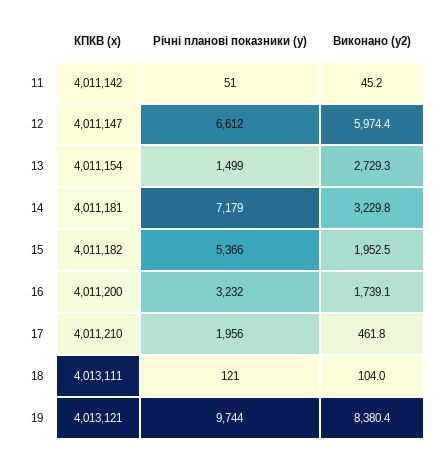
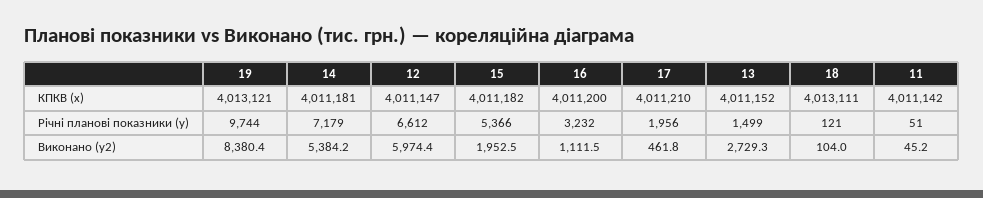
  {
    "КПКВ (x)": {
      "11": 4011142,
      "12": 4011147,
-     "13": 4011154,
+     "13": 4011152,
      "14": 4011181,
      "15": 4011182,
      "16": 4011200,
      "17": 4011210,
      "18": 4013111,
      "19": 4013121
    },
    "Річні планові показники (y)": {
      "11": 51,
      "12": 6612,
      "13": 1499,
      "14": 7179,
      "15": 5366,
      "16": 3232,
      "17": 1956,
      "18": 121,
      "19": 9744
    },
    "Виконано (y2)": {
      "11": 45.2,
      "12": 5974.4,
      "13": 2729.3,
-     "14": 3229.8,
+     "14": 5384.2,
      "15": 1952.5,
-     "16": 1739.1,
+     "16": 1111.5,
      "17": 461.8,
      "18": 104,
      "19": 8380.4
    }
  }

